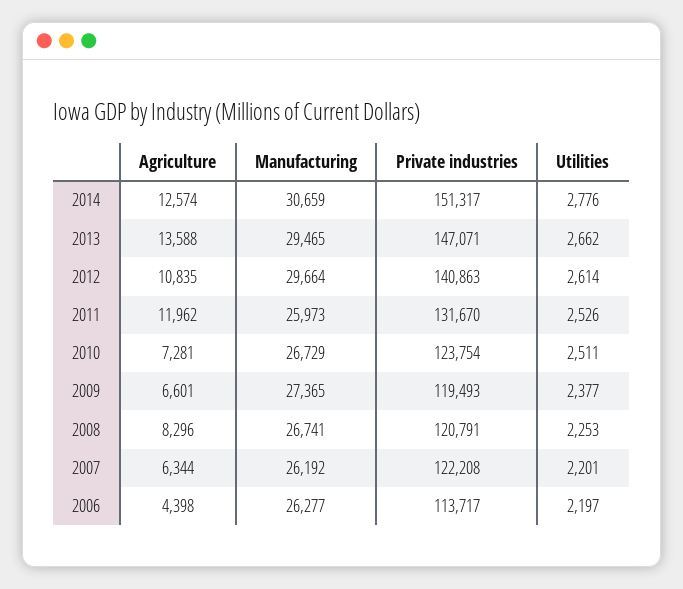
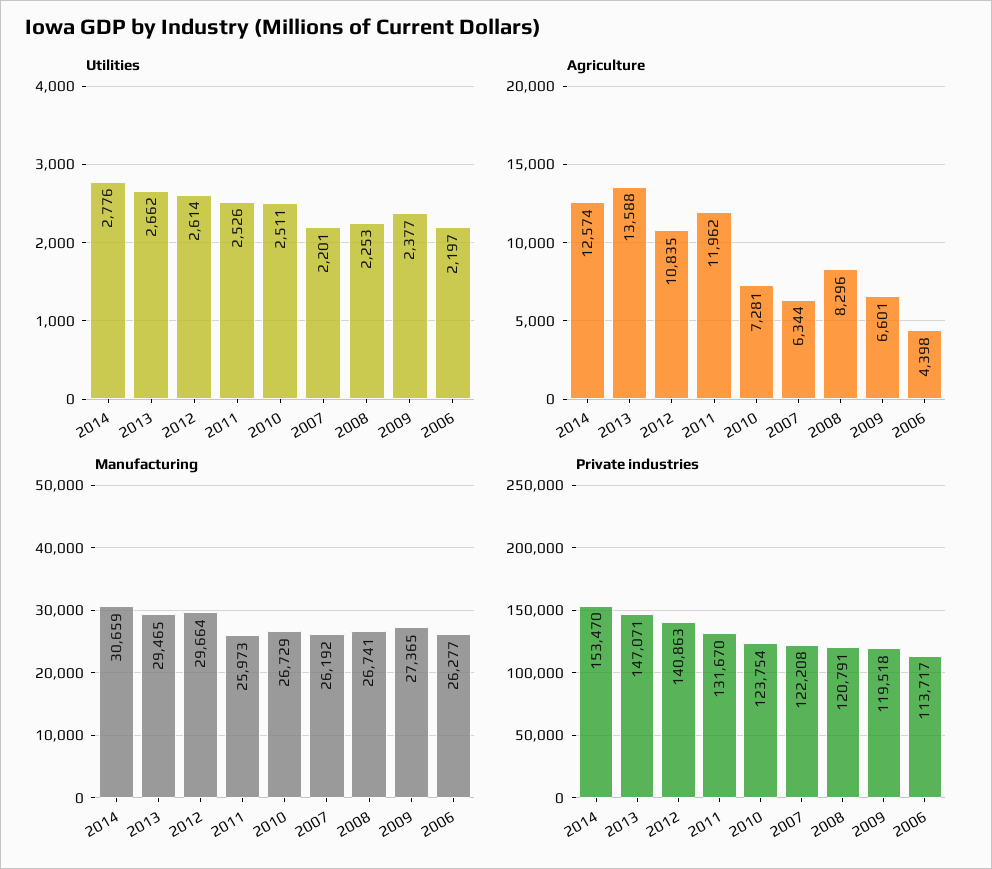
  {
    "Agriculture": {
      "2014": 12574,
      "2013": 13588,
      "2012": 10835,
      "2011": 11962,
      "2010": 7281,
      "2009": 6601,
      "2008": 8296,
      "2007": 6344,
      "2006": 4398
    },
    "Manufacturing": {
      "2014": 30659,
      "2013": 29465,
      "2012": 29664,
      "2011": 25973,
      "2010": 26729,
      "2009": 27365,
      "2008": 26741,
      "2007": 26192,
      "2006": 26277
    },
    "Private industries": {
-     "2014": 151317,
+     "2014": 153470,
      "2013": 147071,
      "2012": 140863,
      "2011": 131670,
      "2010": 123754,
-     "2009": 119493,
+     "2009": 119518,
      "2008": 120791,
      "2007": 122208,
      "2006": 113717
    },
    "Utilities": {
      "2014": 2776,
      "2013": 2662,
      "2012": 2614,
      "2011": 2526,
      "2010": 2511,
      "2009": 2377,
      "2008": 2253,
      "2007": 2201,
      "2006": 2197
    }
  }

